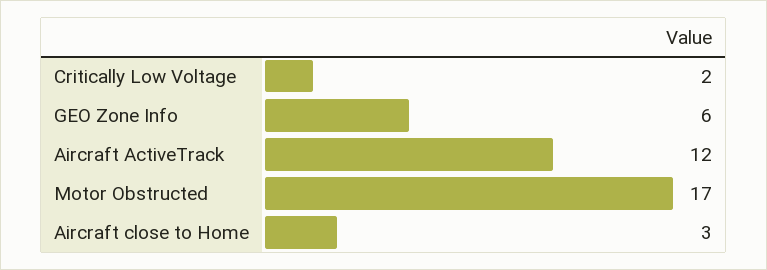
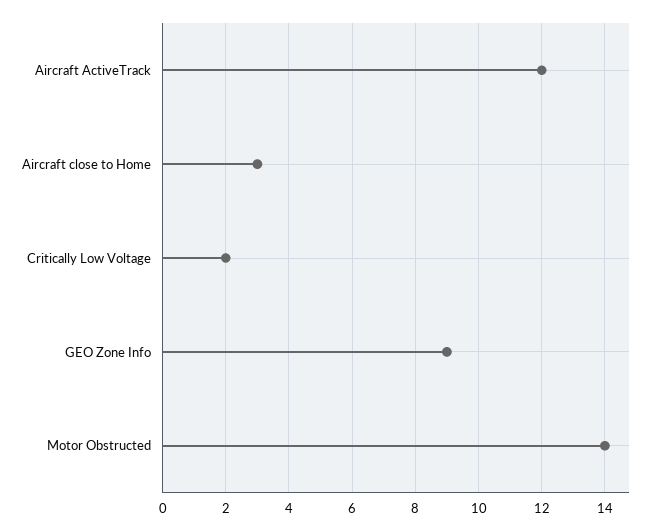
  {
    "Critically Low Voltage": 2,
-   "GEO Zone Info": 6,
+   "GEO Zone Info": 9,
    "Aircraft ActiveTrack": 12,
-   "Motor Obstructed": 17,
+   "Motor Obstructed": 14,
    "Aircraft close to Home": 3
  }

